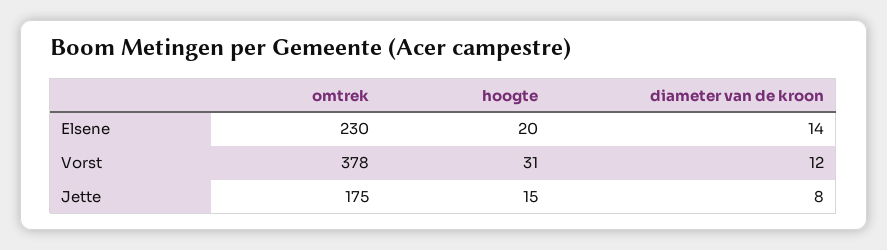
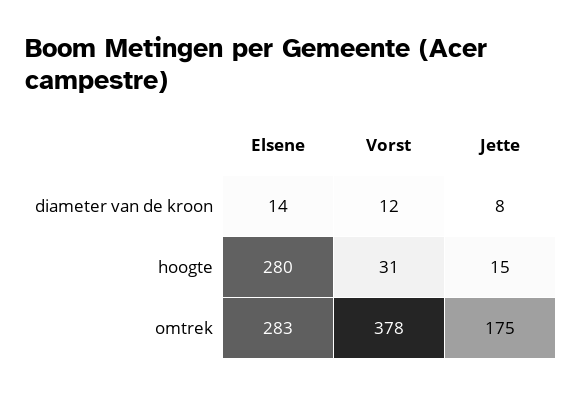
  {
    "omtrek": {
-     "Elsene": 230,
+     "Elsene": 283,
      "Vorst": 378,
      "Jette": 175
    },
    "hoogte": {
-     "Elsene": 20,
+     "Elsene": 280,
      "Vorst": 31,
      "Jette": 15
    },
    "diameter van de kroon": {
      "Elsene": 14,
      "Vorst": 12,
      "Jette": 8
    }
  }

